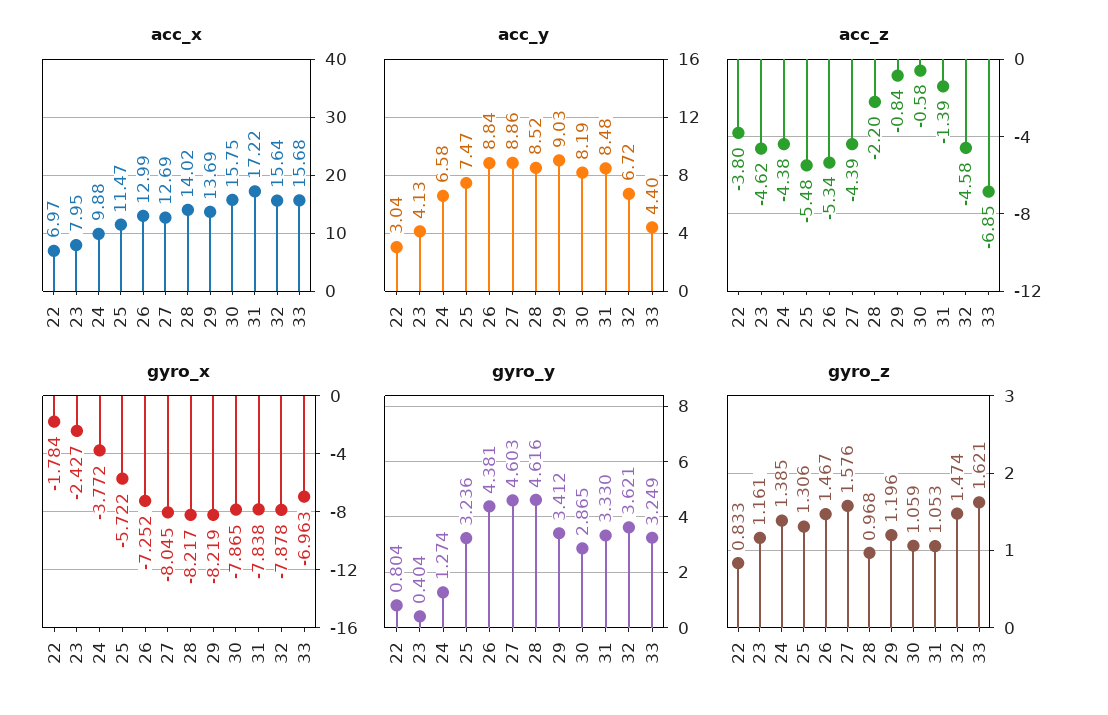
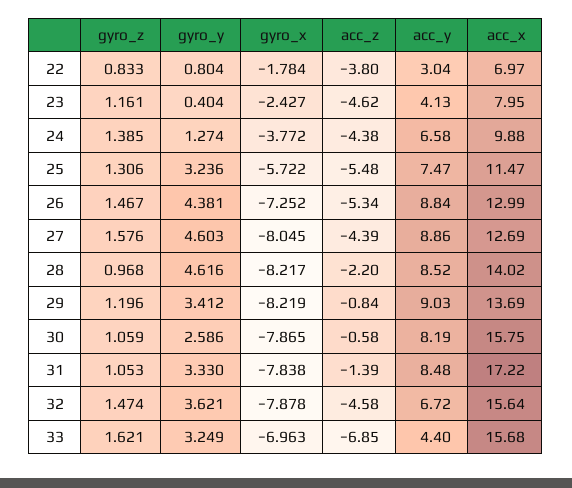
  {
    "acc_x": {
      "22": 6.97,
      "23": 7.95,
      "24": 9.88,
      "25": 11.47,
      "26": 12.99,
      "27": 12.69,
      "28": 14.02,
      "29": 13.69,
      "30": 15.75,
      "31": 17.22,
      "32": 15.64,
      "33": 15.68
    },
    "acc_y": {
      "22": 3.04,
      "23": 4.13,
      "24": 6.58,
      "25": 7.47,
      "26": 8.84,
      "27": 8.86,
      "28": 8.52,
      "29": 9.03,
      "30": 8.19,
      "31": 8.48,
      "32": 6.72,
      "33": 4.4
    },
    "acc_z": {
      "22": -3.8,
      "23": -4.62,
      "24": -4.38,
      "25": -5.48,
      "26": -5.34,
      "27": -4.39,
      "28": -2.2,
      "29": -0.84,
      "30": -0.58,
      "31": -1.39,
      "32": -4.58,
      "33": -6.85
    },
    "gyro_x": {
      "22": -1.784,
      "23": -2.427,
      "24": -3.772,
      "25": -5.722,
      "26": -7.252,
      "27": -8.045,
      "28": -8.217,
      "29": -8.219,
      "30": -7.865,
      "31": -7.838,
      "32": -7.878,
      "33": -6.963
    },
    "gyro_y": {
      "22": 0.804,
      "23": 0.404,
      "24": 1.274,
      "25": 3.236,
      "26": 4.381,
      "27": 4.603,
      "28": 4.616,
      "29": 3.412,
-     "30": 2.865,
+     "30": 2.586,
      "31": 3.33,
      "32": 3.621,
      "33": 3.249
    },
    "gyro_z": {
      "22": 0.833,
      "23": 1.161,
      "24": 1.385,
      "25": 1.306,
      "26": 1.467,
      "27": 1.576,
      "28": 0.968,
      "29": 1.196,
      "30": 1.059,
      "31": 1.053,
      "32": 1.474,
      "33": 1.621
    }
  }

